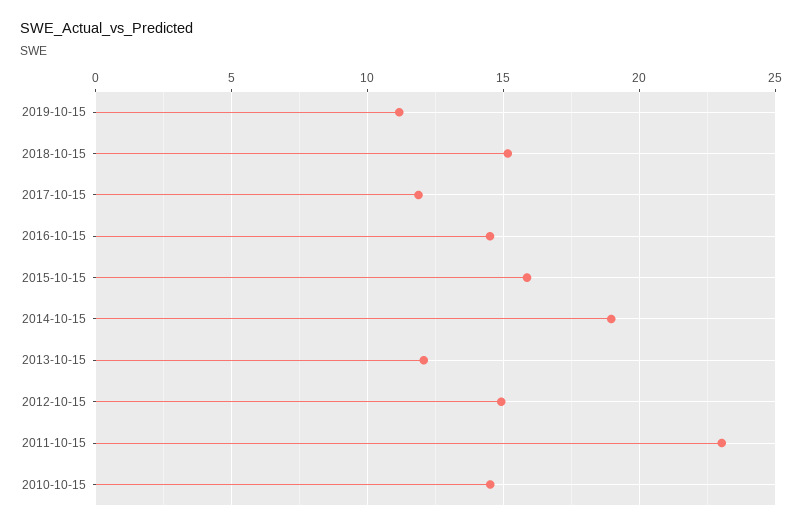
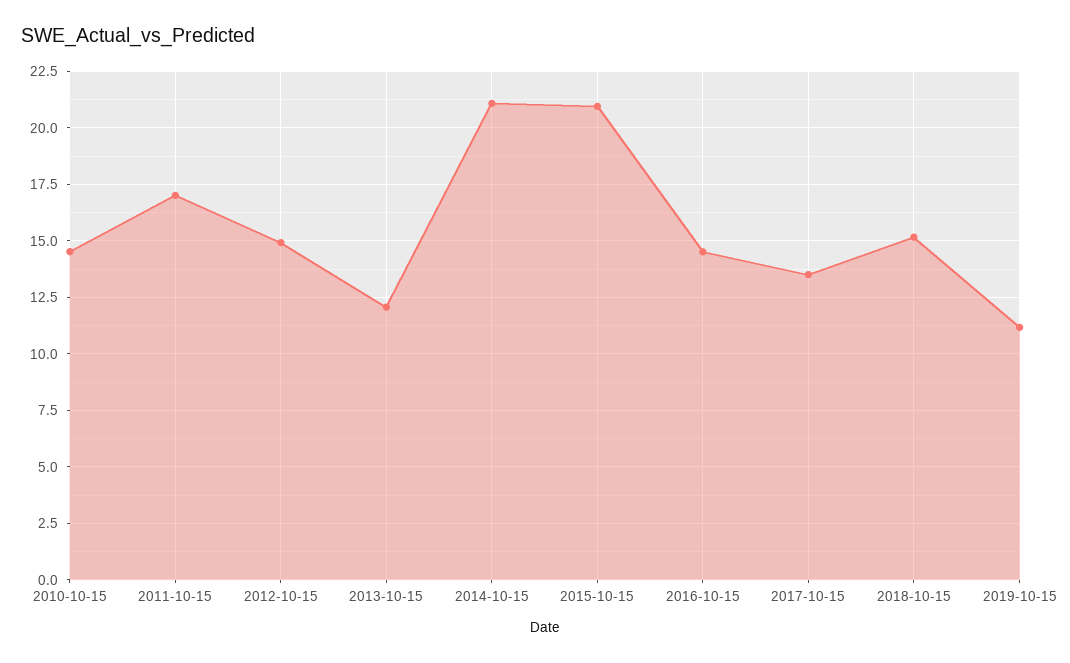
  {
    "2019-10-15": 11,
    "2018-10-15": 15,
-   "2017-10-15": 12,
+   "2017-10-15": 13.5,
    "2016-10-15": 14.5,
-   "2015-10-15": 16,
+   "2015-10-15": 21,
-   "2014-10-15": 19,
+   "2014-10-15": 21,
    "2013-10-15": 12,
    "2012-10-15": 15,
-   "2011-10-15": 23,
+   "2011-10-15": 17,
    "2010-10-15": 14.5
  }

